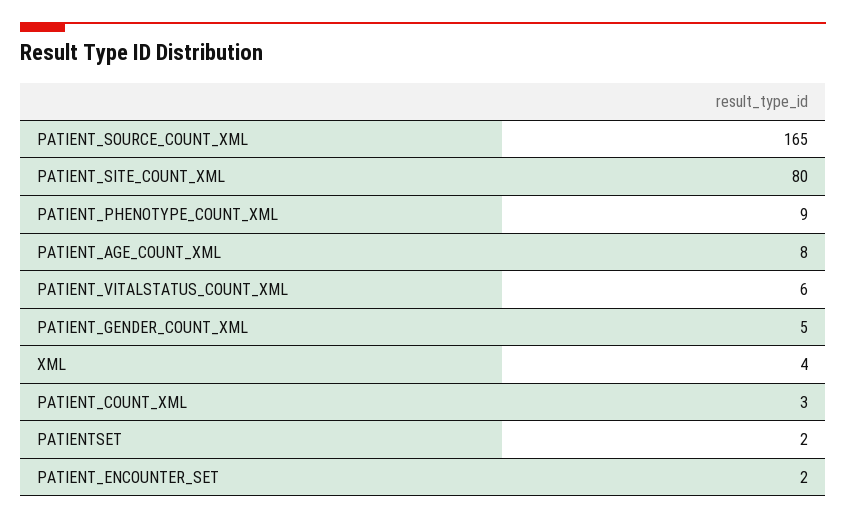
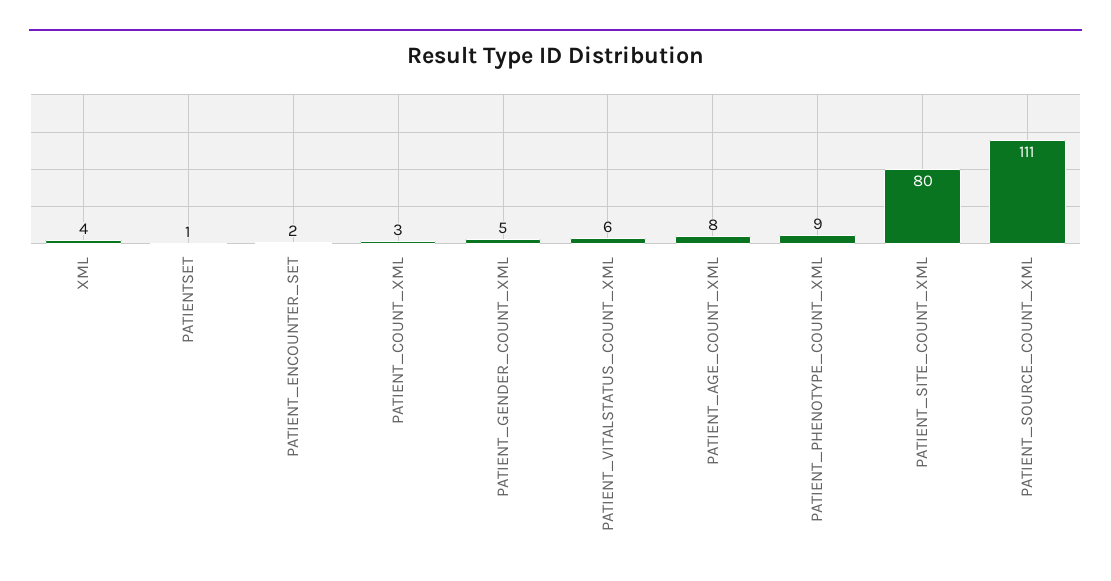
  {
-   "PATIENT_SOURCE_COUNT_XML": 165,
+   "PATIENT_SOURCE_COUNT_XML": 111,
    "PATIENT_SITE_COUNT_XML": 80,
    "PATIENT_PHENOTYPE_COUNT_XML": 9,
    "PATIENT_AGE_COUNT_XML": 8,
    "PATIENT_VITALSTATUS_COUNT_XML": 6,
    "PATIENT_GENDER_COUNT_XML": 5,
    "XML": 4,
    "PATIENT_COUNT_XML": 3,
-   "PATIENTSET": 2,
+   "PATIENTSET": 1,
    "PATIENT_ENCOUNTER_SET": 2
  }

